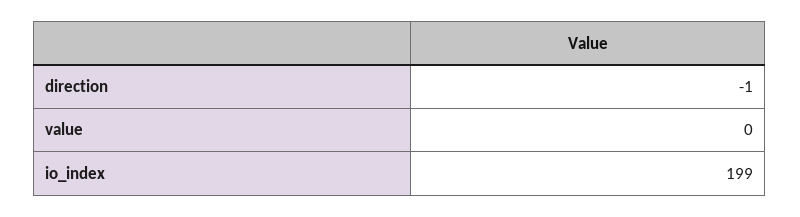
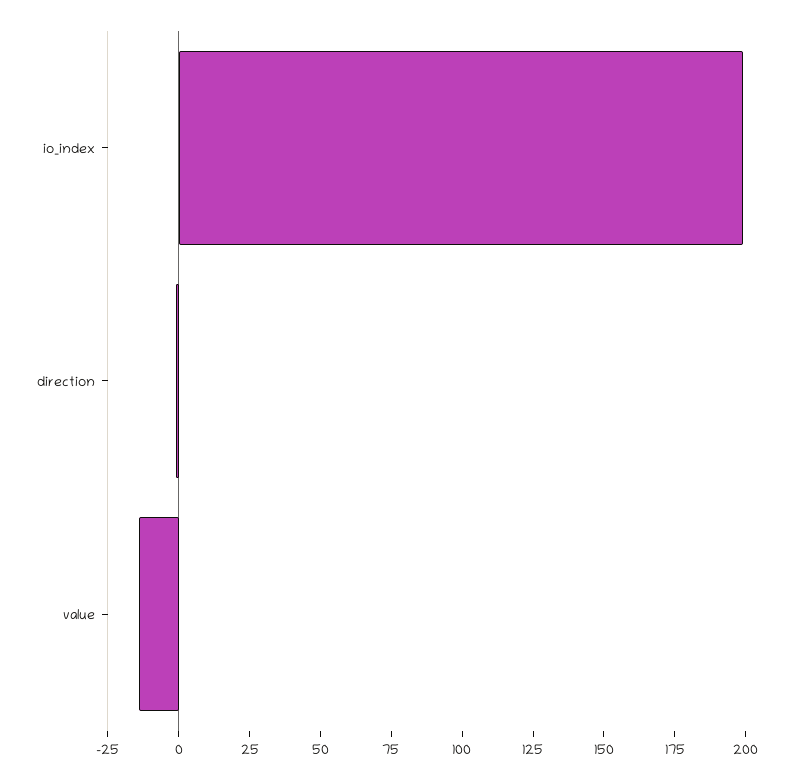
  {
    "direction": -1,
-   "value": 0,
+   "value": -15,
    "io_index": 199
  }

